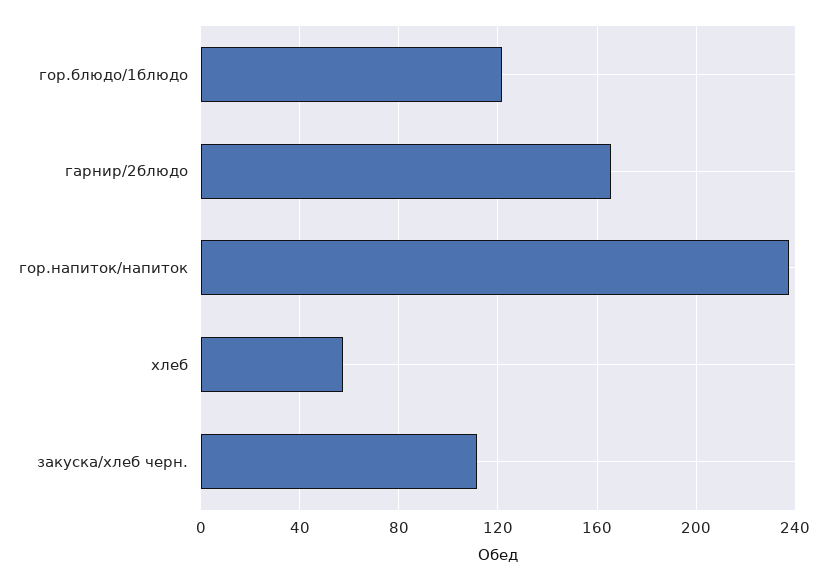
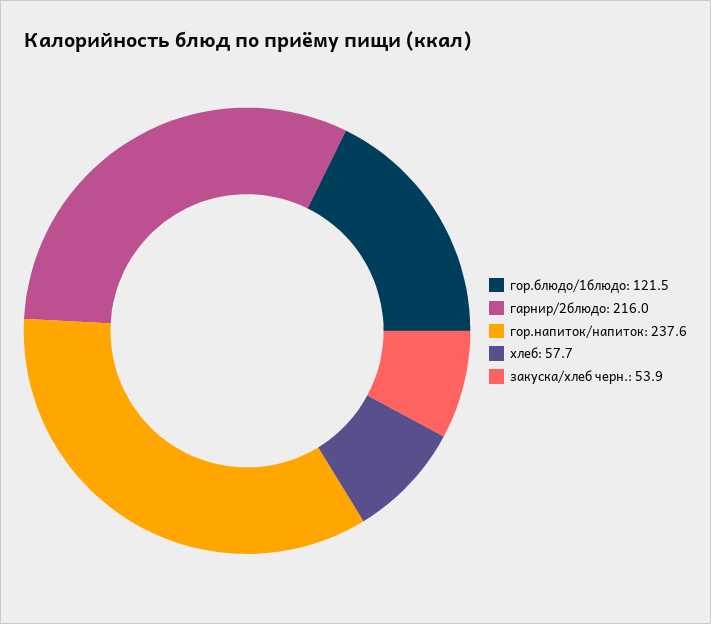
  {
    "гор.блюдо/1блюдо": 121.5,
-   "гарнир/2блюдо": 165,
+   "гарнир/2блюдо": 216,
    "гор.напиток/напиток": 237.6,
    "хлеб": 57.7,
-   "закуска/хлеб черн.": 110
+   "закуска/хлеб черн.": 53.9
  }

